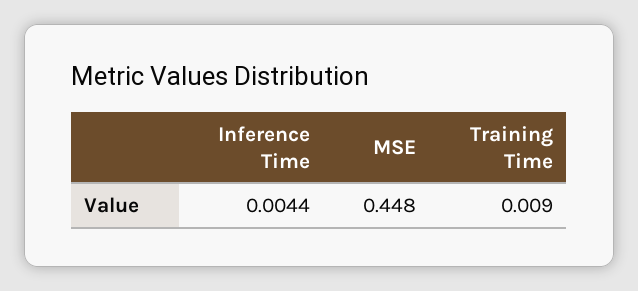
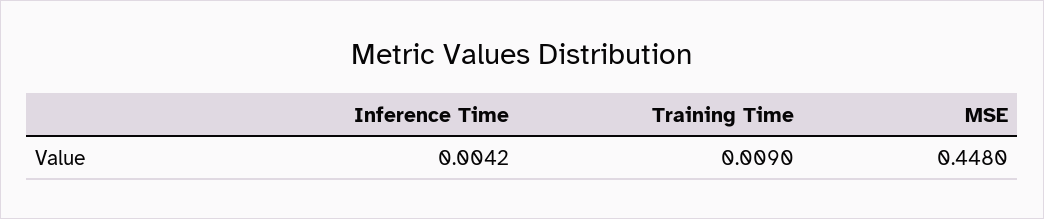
  {
-   "Inference Time": 0.0044,
+   "Inference Time": 0.0042,
    "MSE": 0.448,
    "Training Time": 0.009
  }

